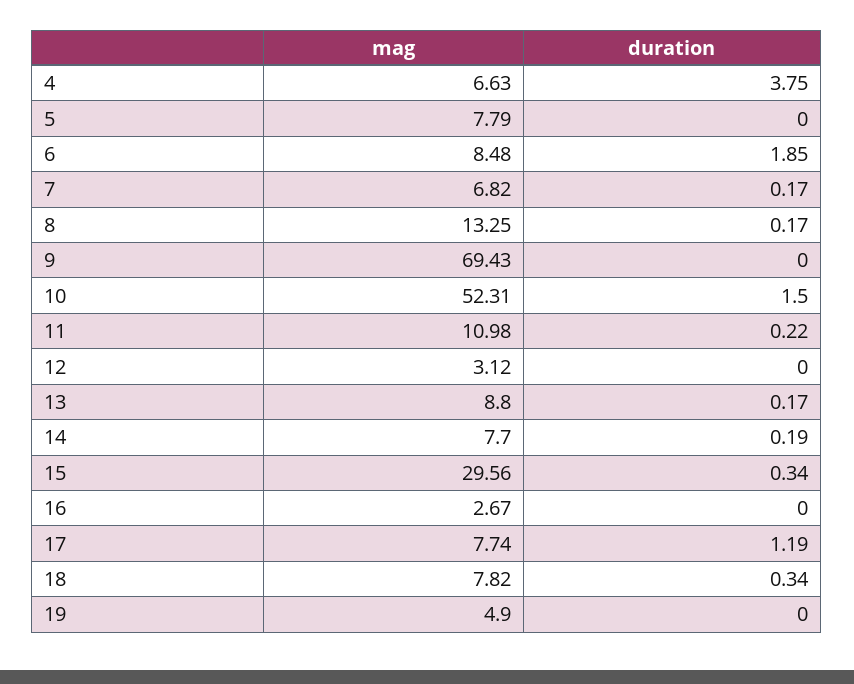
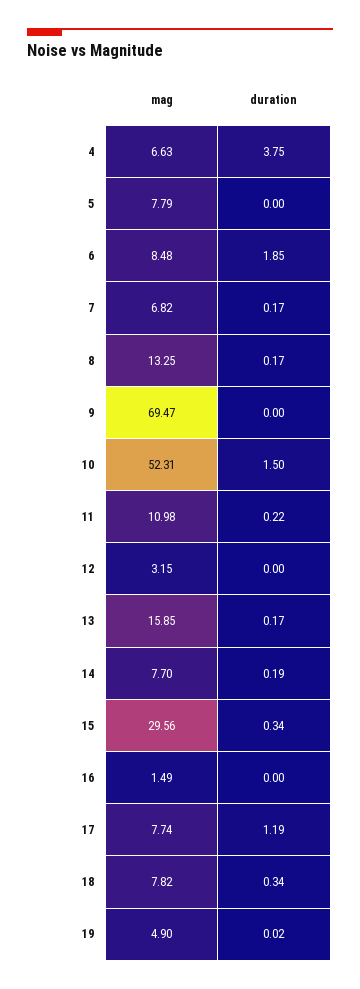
  {
    "mag": {
      "4": 6.63,
      "5": 7.79,
      "6": 8.48,
      "7": 6.82,
      "8": 13.25,
-     "9": 69.43,
+     "9": 69.47,
      "10": 52.31,
      "11": 10.98,
-     "12": 3.12,
+     "12": 3.15,
-     "13": 8.8,
+     "13": 15.85,
      "14": 7.7,
      "15": 29.56,
-     "16": 2.67,
+     "16": 1.49,
      "17": 7.74,
      "18": 7.82,
      "19": 4.9
    },
    "duration": {
      "4": 3.75,
      "5": 0,
      "6": 1.85,
      "7": 0.17,
      "8": 0.17,
      "9": 0,
      "10": 1.5,
      "11": 0.22,
      "12": 0,
      "13": 0.17,
      "14": 0.19,
      "15": 0.34,
      "16": 0,
      "17": 1.19,
      "18": 0.34,
-     "19": 0
+     "19": 0.02
    }
  }

